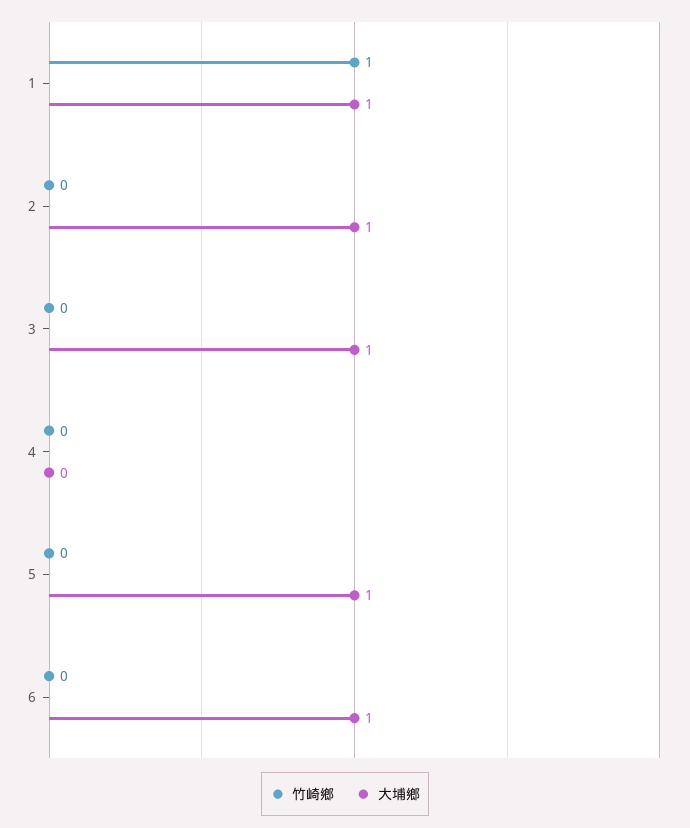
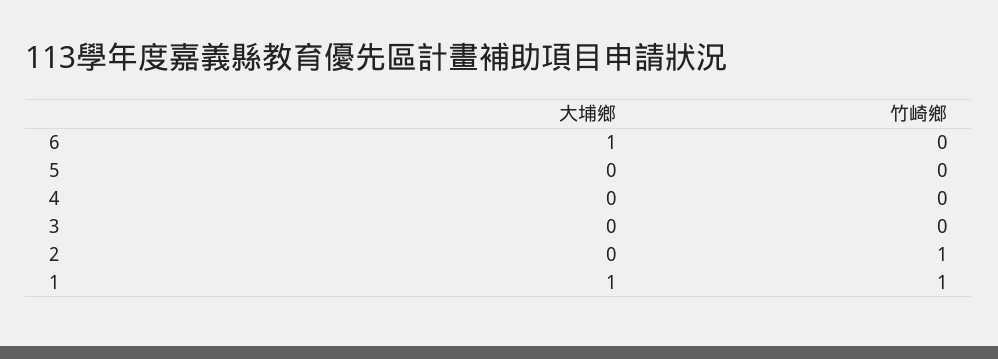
  {
    "竹崎鄉": {
      "1": 1,
-     "2": 0,
+     "2": 1,
      "3": 0,
      "4": 0,
      "5": 0,
      "6": 0
    },
    "大埔鄉": {
      "1": 1,
-     "2": 1,
+     "2": 0,
-     "3": 1,
+     "3": 0,
      "4": 0,
-     "5": 1,
+     "5": 0,
      "6": 1
    }
  }

